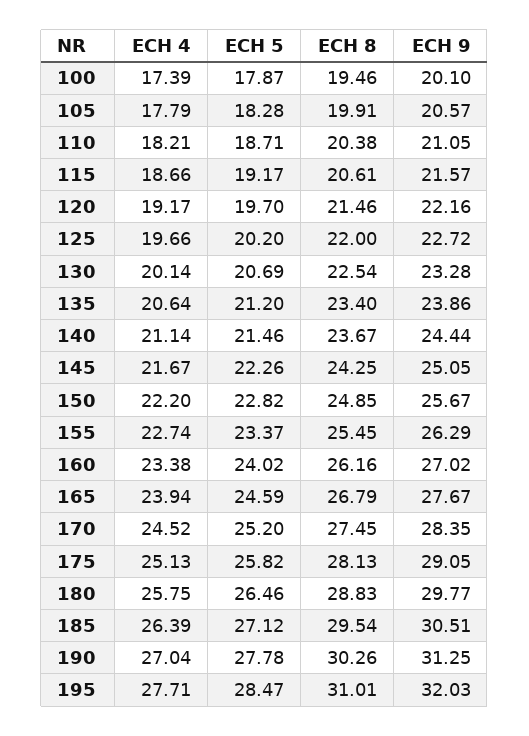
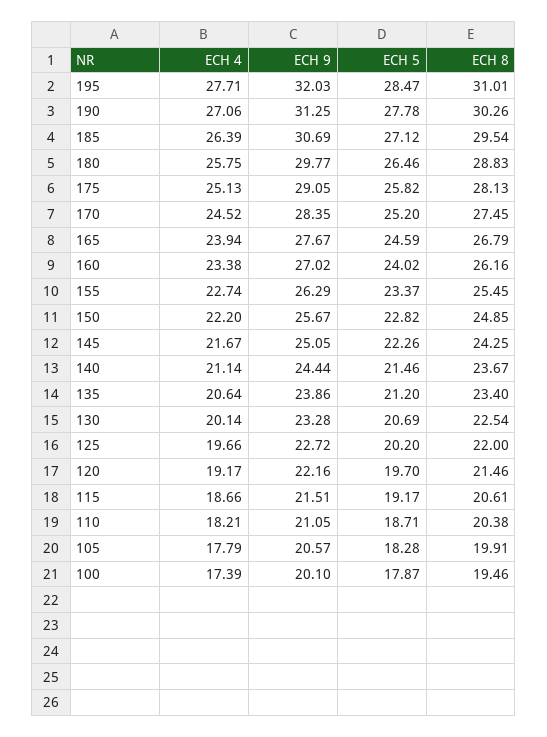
  {
    "ECH 4": {
      "100": 17.39,
      "105": 17.79,
      "110": 18.21,
      "115": 18.66,
      "120": 19.17,
      "125": 19.66,
      "130": 20.14,
      "135": 20.64,
      "140": 21.14,
      "145": 21.67,
      "150": 22.2,
      "155": 22.74,
      "160": 23.38,
      "165": 23.94,
      "170": 24.52,
      "175": 25.13,
      "180": 25.75,
      "185": 26.39,
-     "190": 27.04,
+     "190": 27.06,
      "195": 27.71
    },
    "ECH 5": {
      "100": 17.87,
      "105": 18.28,
      "110": 18.71,
      "115": 19.17,
      "120": 19.7,
      "125": 20.2,
      "130": 20.69,
      "135": 21.2,
      "140": 21.46,
      "145": 22.26,
      "150": 22.82,
      "155": 23.37,
      "160": 24.02,
      "165": 24.59,
      "170": 25.2,
      "175": 25.82,
      "180": 26.46,
      "185": 27.12,
      "190": 27.78,
      "195": 28.47
    },
    "ECH 8": {
      "100": 19.46,
      "105": 19.91,
      "110": 20.38,
      "115": 20.61,
      "120": 21.46,
      "125": 22,
      "130": 22.54,
      "135": 23.4,
      "140": 23.67,
      "145": 24.25,
      "150": 24.85,
      "155": 25.45,
      "160": 26.16,
      "165": 26.79,
      "170": 27.45,
      "175": 28.13,
      "180": 28.83,
      "185": 29.54,
      "190": 30.26,
      "195": 31.01
    },
    "ECH 9": {
      "100": 20.1,
      "105": 20.57,
      "110": 21.05,
-     "115": 21.57,
+     "115": 21.51,
      "120": 22.16,
      "125": 22.72,
      "130": 23.28,
      "135": 23.86,
      "140": 24.44,
      "145": 25.05,
      "150": 25.67,
      "155": 26.29,
      "160": 27.02,
      "165": 27.67,
      "170": 28.35,
      "175": 29.05,
      "180": 29.77,
-     "185": 30.51,
+     "185": 30.69,
      "190": 31.25,
      "195": 32.03
    }
  }

